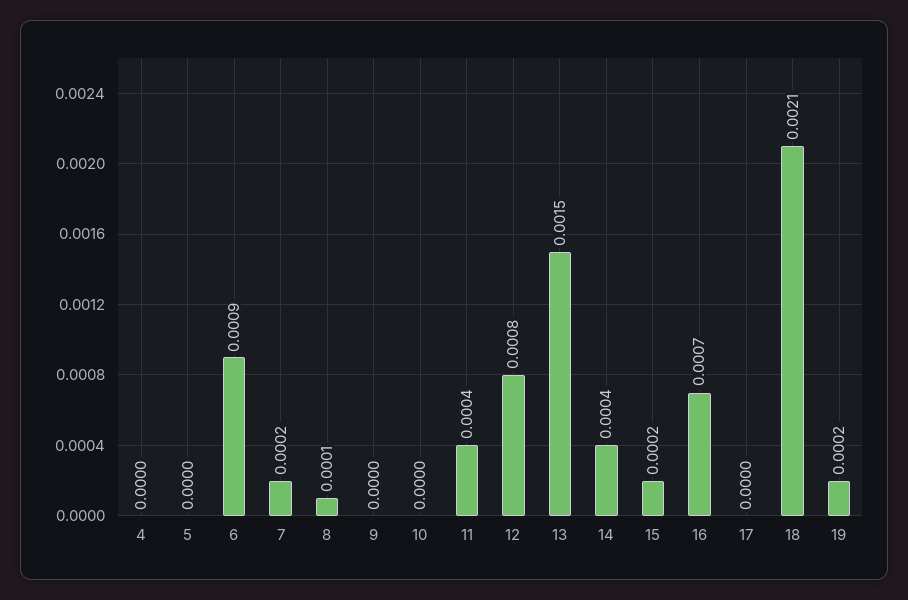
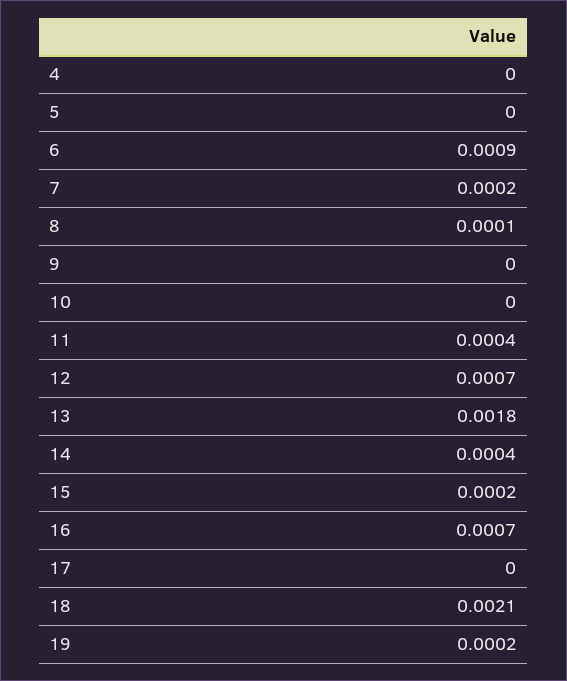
  {
    "4": 0,
    "5": 0,
    "6": 0.0009,
    "7": 0.0002,
    "8": 0.0001,
    "9": 0,
    "10": 0,
    "11": 0.0004,
-   "12": 0.0008,
+   "12": 0.0007,
-   "13": 0.0015,
+   "13": 0.0018,
    "14": 0.0004,
    "15": 0.0002,
    "16": 0.0007,
    "17": 0,
    "18": 0.0021,
    "19": 0.0002
  }

